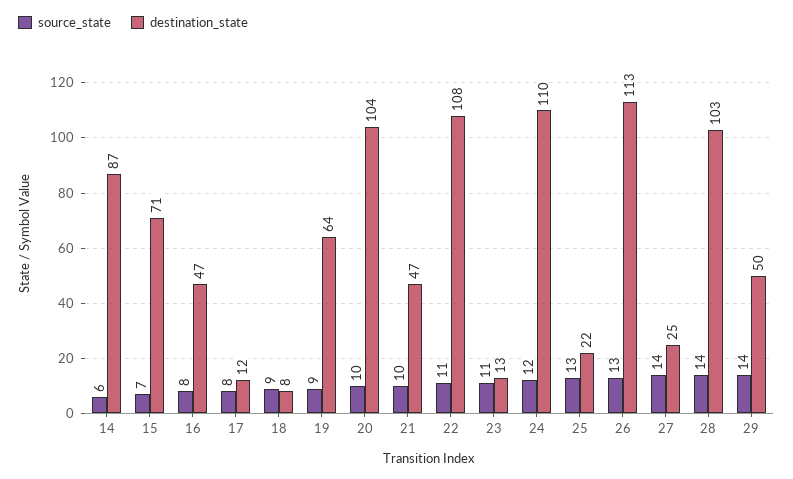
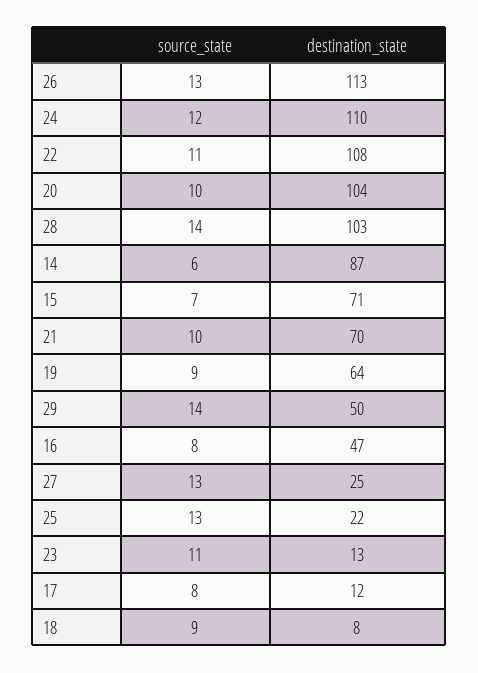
  {
    "source_state": {
      "14": 6,
      "15": 7,
      "16": 8,
      "17": 8,
      "18": 9,
      "19": 9,
      "20": 10,
      "21": 10,
      "22": 11,
      "23": 11,
      "24": 12,
      "25": 13,
      "26": 13,
-     "27": 14,
+     "27": 13,
      "28": 14,
      "29": 14
    },
    "destination_state": {
      "14": 87,
      "15": 71,
      "16": 47,
      "17": 12,
      "18": 8,
      "19": 64,
      "20": 104,
-     "21": 47,
+     "21": 70,
      "22": 108,
      "23": 13,
      "24": 110,
      "25": 22,
      "26": 113,
      "27": 25,
      "28": 103,
      "29": 50
    }
  }

